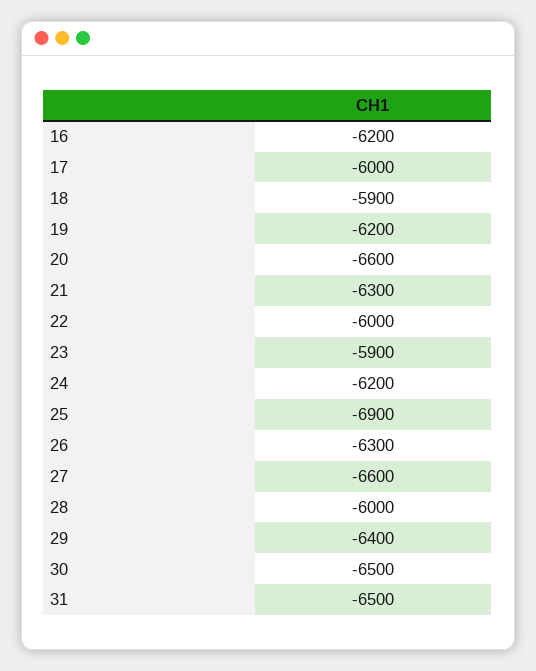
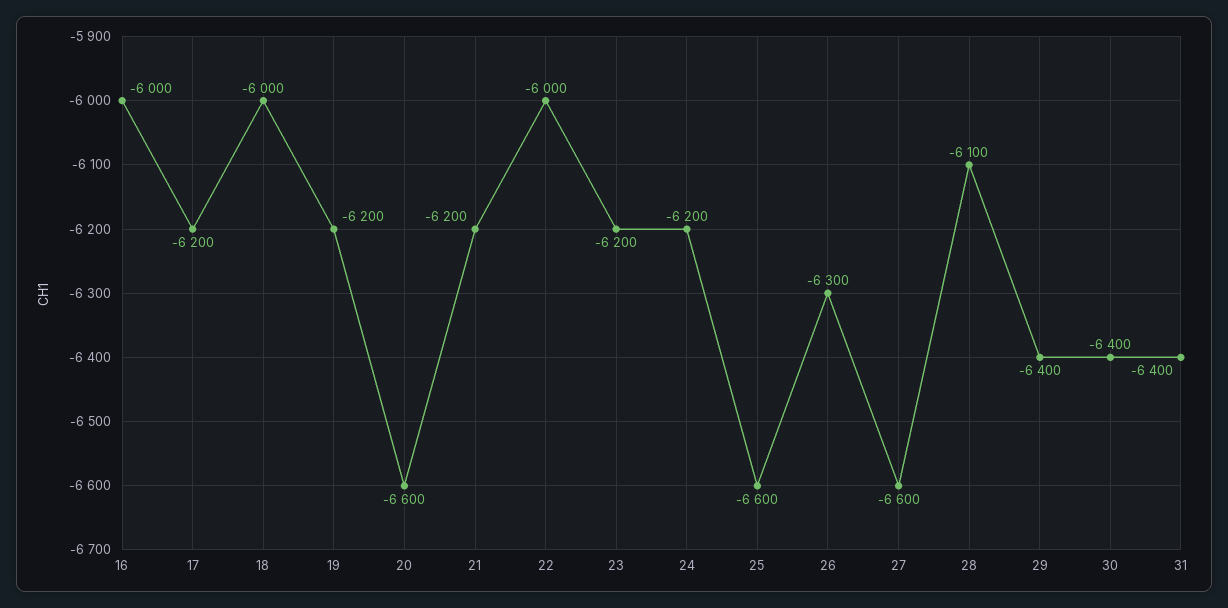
  {
-   "16": -6200,
+   "16": -6000,
-   "17": -6000,
+   "17": -6200,
-   "18": -5900,
+   "18": -6000,
    "19": -6200,
    "20": -6600,
-   "21": -6300,
+   "21": -6200,
    "22": -6000,
-   "23": -5900,
+   "23": -6200,
    "24": -6200,
-   "25": -6900,
+   "25": -6600,
    "26": -6300,
    "27": -6600,
-   "28": -6000,
+   "28": -6100,
    "29": -6400,
-   "30": -6500,
+   "30": -6400,
-   "31": -6500
+   "31": -6400
  }

